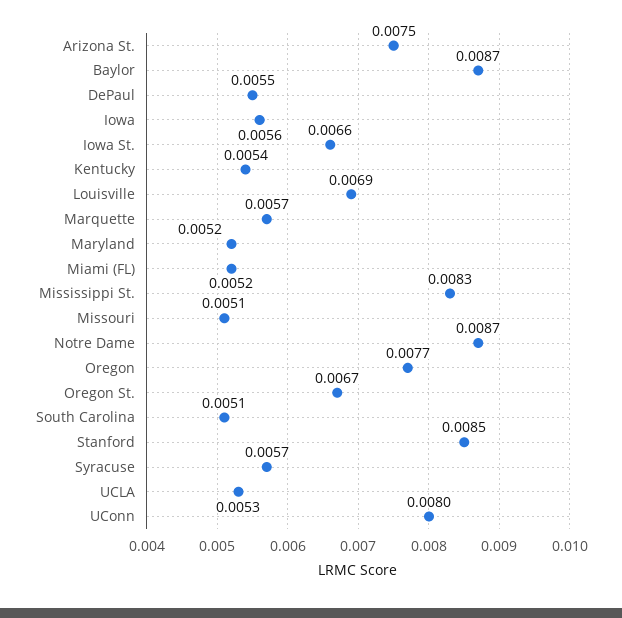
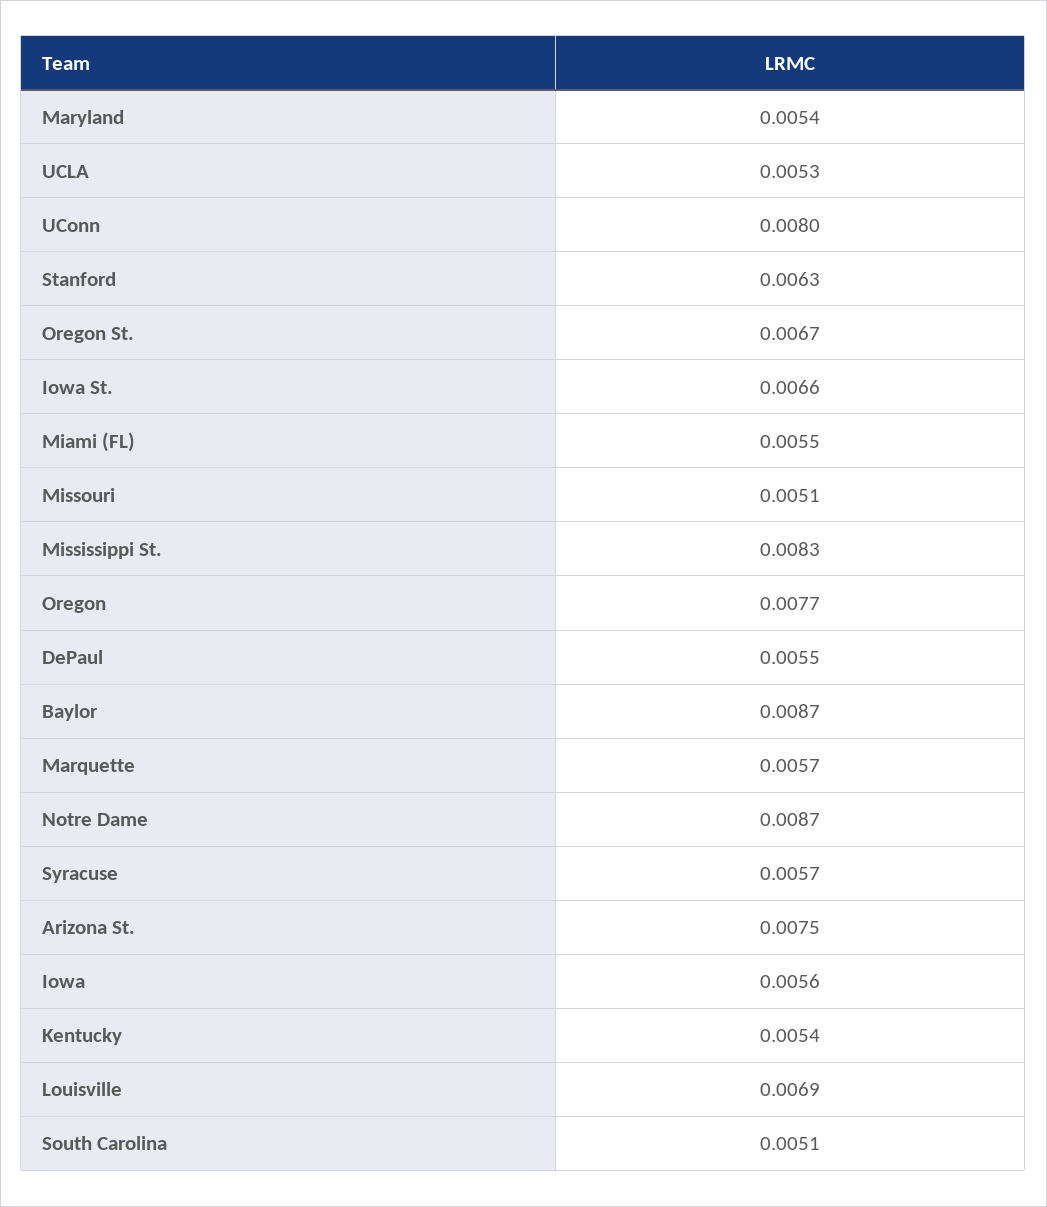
  {
    "Arizona St.": 0.0075,
    "Baylor": 0.0087,
    "DePaul": 0.0055,
    "Iowa": 0.0056,
    "Iowa St.": 0.0066,
    "Kentucky": 0.0054,
    "Louisville": 0.0069,
    "Marquette": 0.0057,
-   "Maryland": 0.0052,
+   "Maryland": 0.0054,
-   "Miami (FL)": 0.0052,
+   "Miami (FL)": 0.0055,
    "Mississippi St.": 0.0083,
    "Missouri": 0.0051,
    "Notre Dame": 0.0087,
    "Oregon": 0.0077,
    "Oregon St.": 0.0067,
    "South Carolina": 0.0051,
-   "Stanford": 0.0085,
+   "Stanford": 0.0063,
    "Syracuse": 0.0057,
    "UCLA": 0.0053,
    "UConn": 0.008
  }

